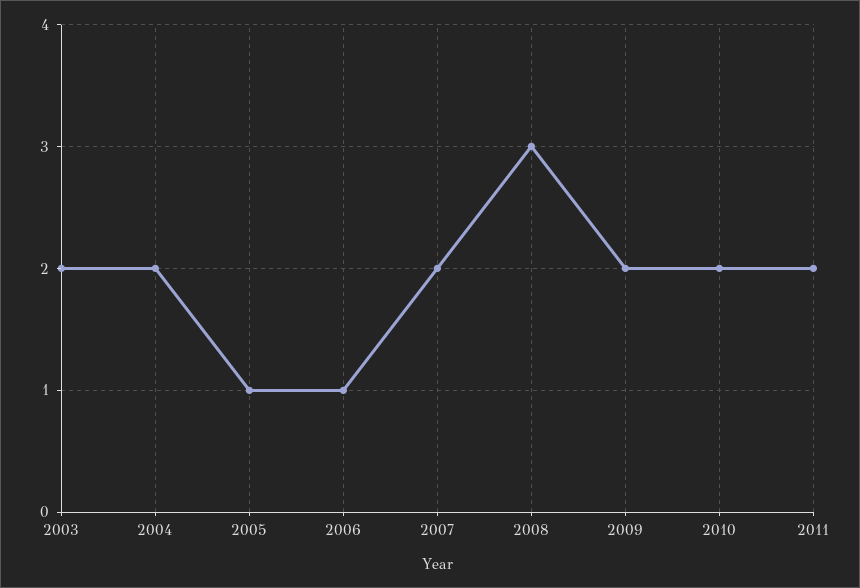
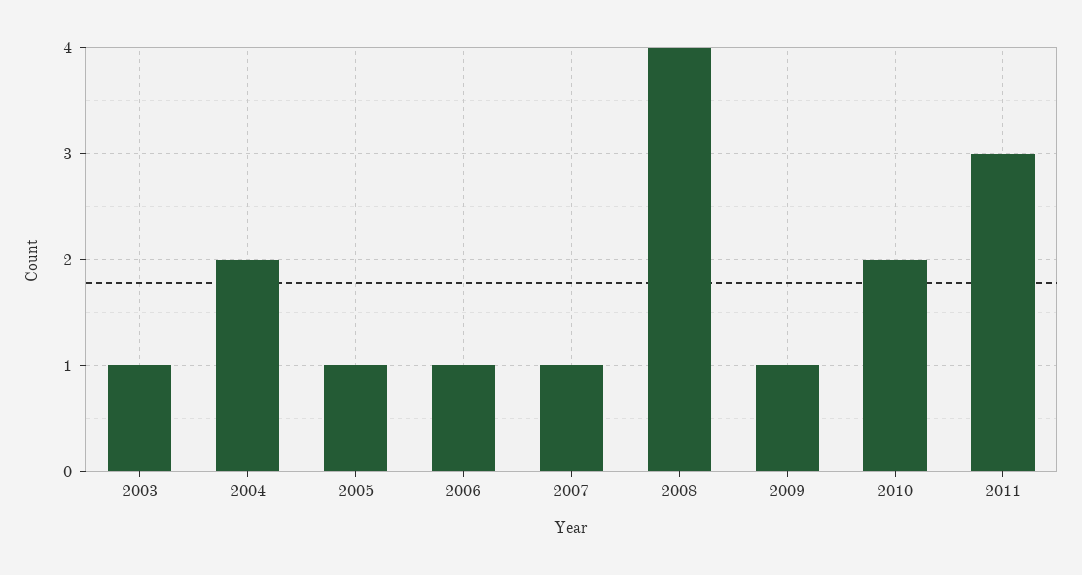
  {
-   "2003": 2,
+   "2003": 1,
    "2004": 2,
    "2005": 1,
    "2006": 1,
-   "2007": 2,
+   "2007": 1,
-   "2008": 3,
+   "2008": 4,
-   "2009": 2,
+   "2009": 1,
    "2010": 2,
-   "2011": 2
+   "2011": 3
  }

